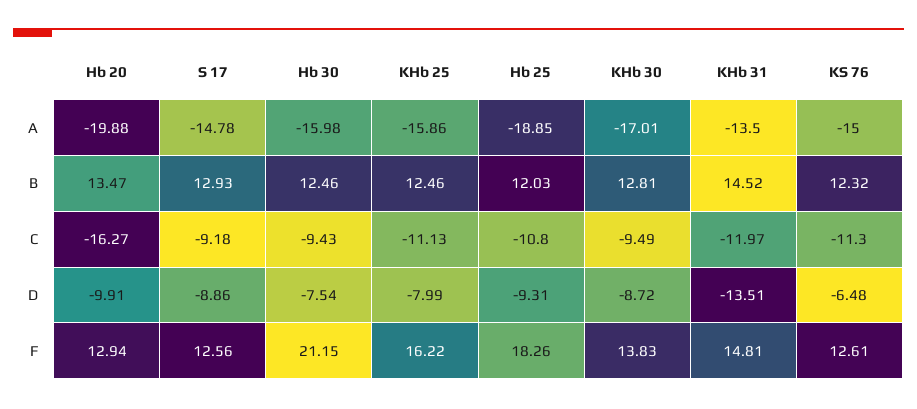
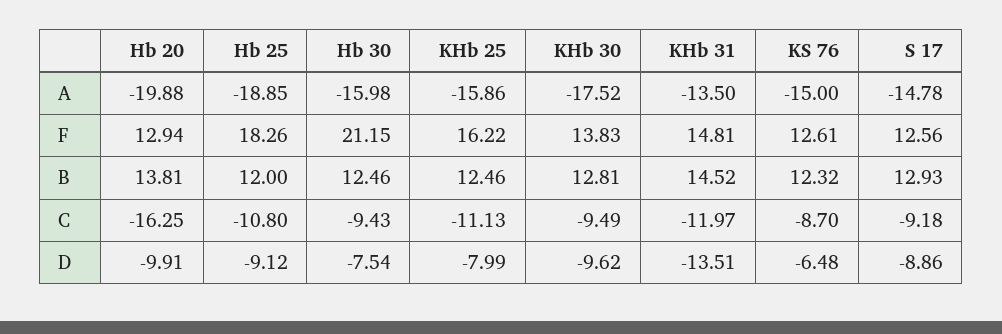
  {
    "Hb 20": {
      "A": -19.88,
-     "B": 13.47,
+     "B": 13.81,
-     "C": -16.27,
+     "C": -16.25,
      "D": -9.91,
      "F": 12.94
    },
    "S 17": {
      "A": -14.78,
      "B": 12.93,
      "C": -9.18,
      "D": -8.86,
      "F": 12.56
    },
    "Hb 30": {
      "A": -15.98,
      "B": 12.46,
      "C": -9.43,
      "D": -7.54,
      "F": 21.15
    },
    "KHb 25": {
      "A": -15.86,
      "B": 12.46,
      "C": -11.13,
      "D": -7.99,
      "F": 16.22
    },
    "Hb 25": {
      "A": -18.85,
-     "B": 12.03,
+     "B": 12,
      "C": -10.8,
-     "D": -9.31,
+     "D": -9.12,
      "F": 18.26
    },
    "KHb 30": {
-     "A": -17.01,
+     "A": -17.52,
      "B": 12.81,
      "C": -9.49,
-     "D": -8.72,
+     "D": -9.62,
      "F": 13.83
    },
    "KHb 31": {
      "A": -13.5,
      "B": 14.52,
      "C": -11.97,
      "D": -13.51,
      "F": 14.81
    },
    "KS 76": {
      "A": -15,
      "B": 12.32,
-     "C": -11.3,
+     "C": -8.7,
      "D": -6.48,
      "F": 12.61
    }
  }

